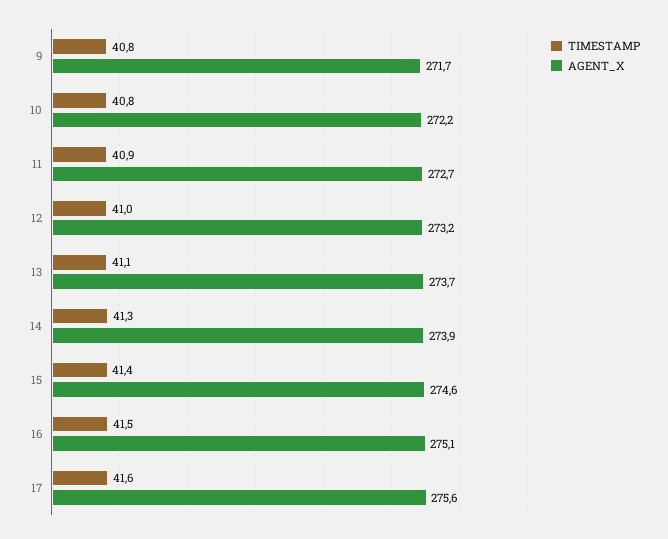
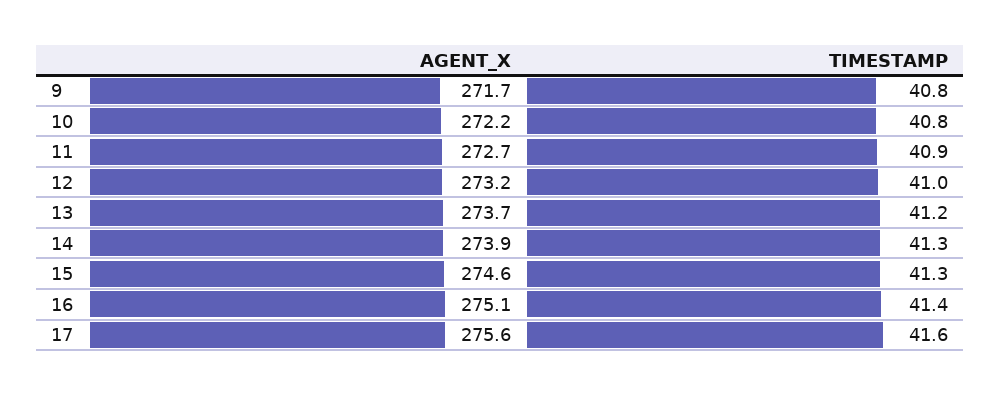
  {
    "TIMESTAMP": {
      "9": 40.8,
      "10": 40.8,
      "11": 40.9,
      "12": 41,
-     "13": 41.1,
+     "13": 41.2,
      "14": 41.3,
-     "15": 41.4,
+     "15": 41.3,
-     "16": 41.5,
+     "16": 41.4,
      "17": 41.6
    },
    "AGENT_X": {
      "9": 271.7,
      "10": 272.2,
      "11": 272.7,
      "12": 273.2,
      "13": 273.7,
      "14": 273.9,
      "15": 274.6,
      "16": 275.1,
      "17": 275.6
    }
  }

